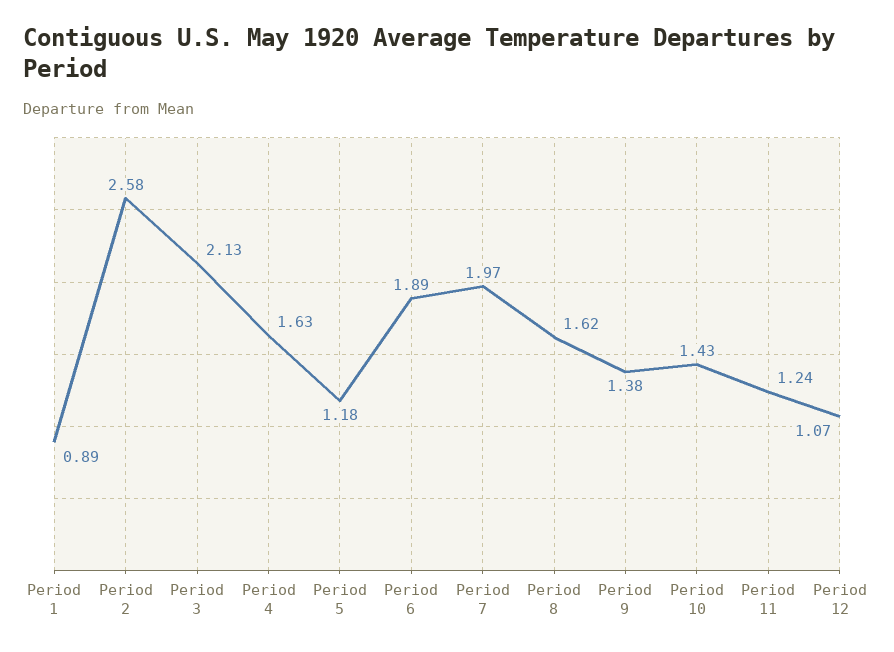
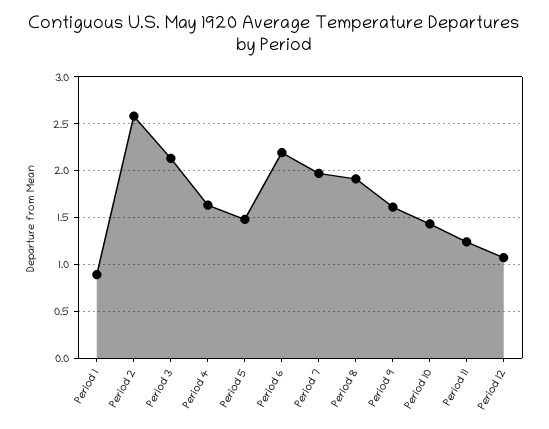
  {
    "Period 1": 0.89,
    "Period 2": 2.58,
    "Period 3": 2.13,
    "Period 4": 1.63,
-   "Period 5": 1.18,
+   "Period 5": 1.5,
-   "Period 6": 1.89,
+   "Period 6": 2.2,
    "Period 7": 1.97,
-   "Period 8": 1.62,
+   "Period 8": 1.9,
-   "Period 9": 1.38,
+   "Period 9": 1.6,
    "Period 10": 1.43,
    "Period 11": 1.24,
    "Period 12": 1.07
  }

